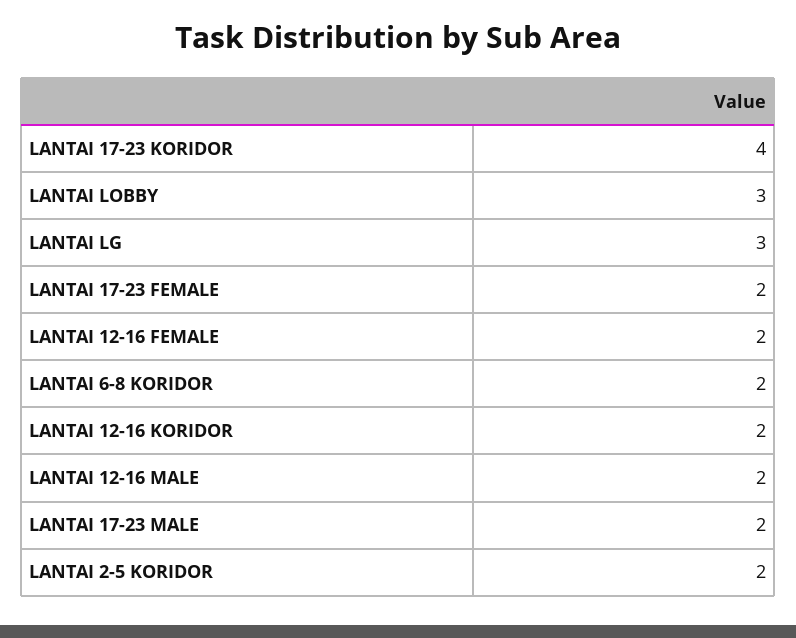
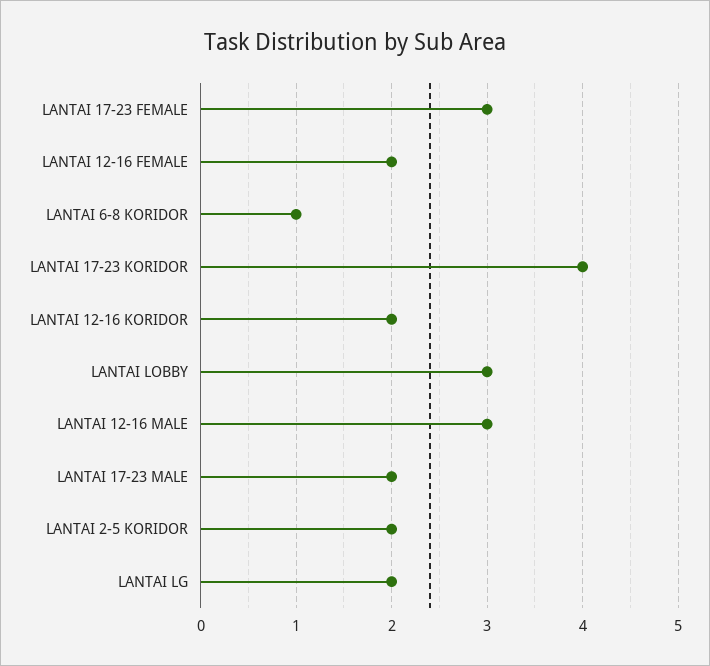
  {
    "LANTAI 17-23 KORIDOR": 4,
    "LANTAI LOBBY": 3,
-   "LANTAI LG": 3,
+   "LANTAI LG": 2,
-   "LANTAI 17-23 FEMALE": 2,
+   "LANTAI 17-23 FEMALE": 3,
    "LANTAI 12-16 FEMALE": 2,
-   "LANTAI 6-8 KORIDOR": 2,
+   "LANTAI 6-8 KORIDOR": 1,
    "LANTAI 12-16 KORIDOR": 2,
-   "LANTAI 12-16 MALE": 2,
+   "LANTAI 12-16 MALE": 3,
    "LANTAI 17-23 MALE": 2,
    "LANTAI 2-5 KORIDOR": 2
  }

